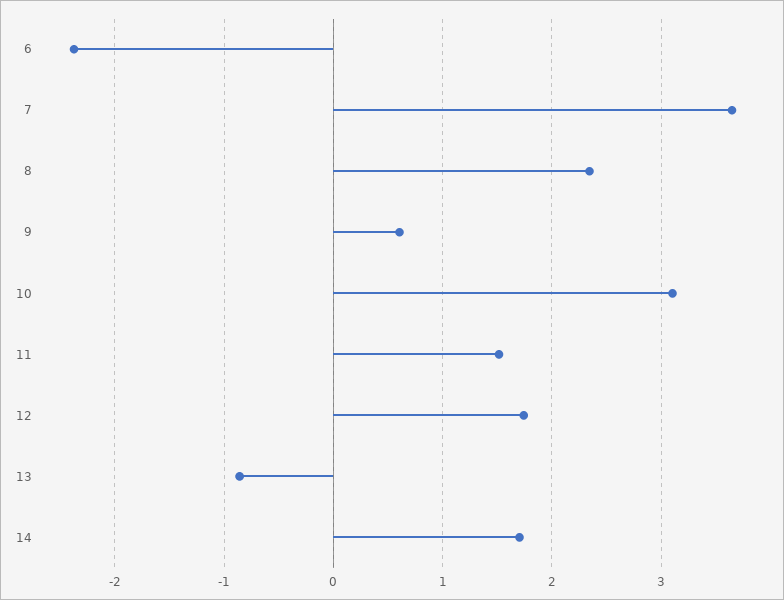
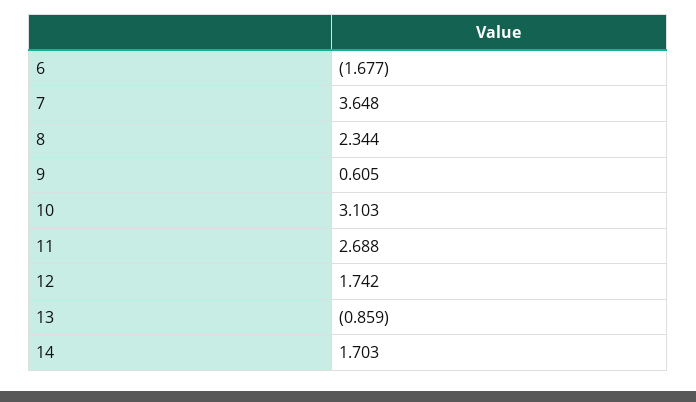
  {
-   "6": -2.4,
+   "6": -1.677,
    "7": 3.648,
    "8": 2.344,
    "9": 0.605,
    "10": 3.103,
-   "11": 1.5,
+   "11": 2.688,
    "12": 1.742,
    "13": -0.859,
    "14": 1.703
  }

